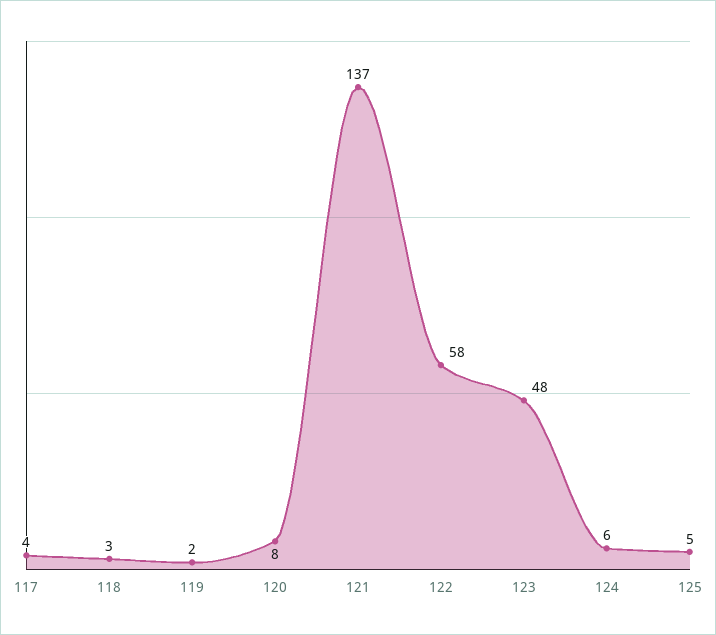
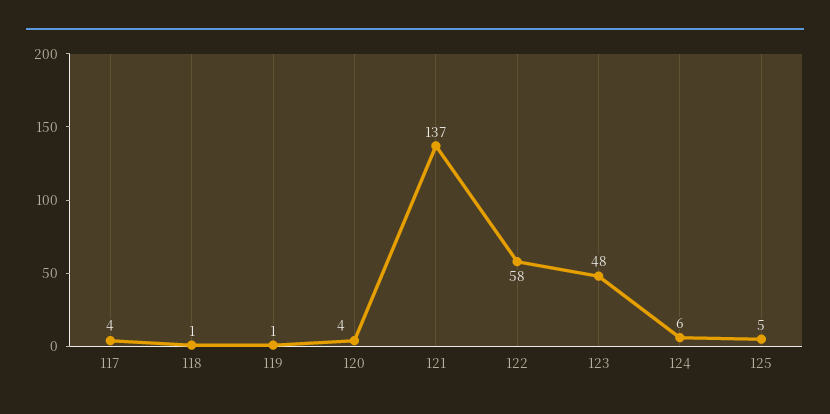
  {
    "117": 4,
-   "118": 3,
+   "118": 1,
-   "119": 2,
+   "119": 1,
-   "120": 8,
+   "120": 4,
    "121": 137,
    "122": 58,
    "123": 48,
    "124": 6,
    "125": 5
  }

